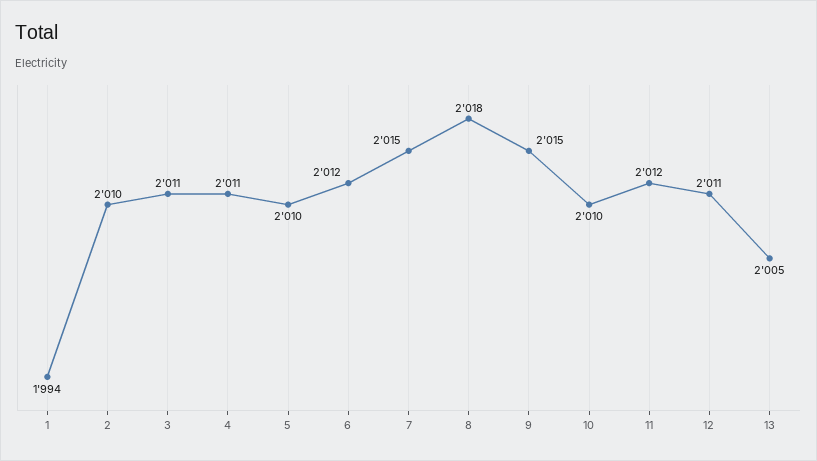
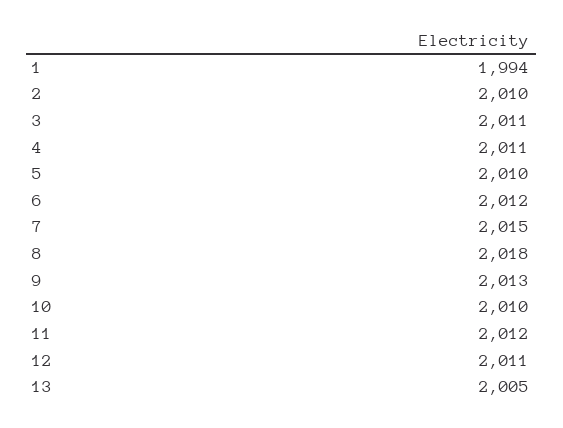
  {
    "1": 1994,
    "2": 2010,
    "3": 2011,
    "4": 2011,
    "5": 2010,
    "6": 2012,
    "7": 2015,
    "8": 2018,
-   "9": 2015,
+   "9": 2013,
    "10": 2010,
    "11": 2012,
    "12": 2011,
    "13": 2005
  }

